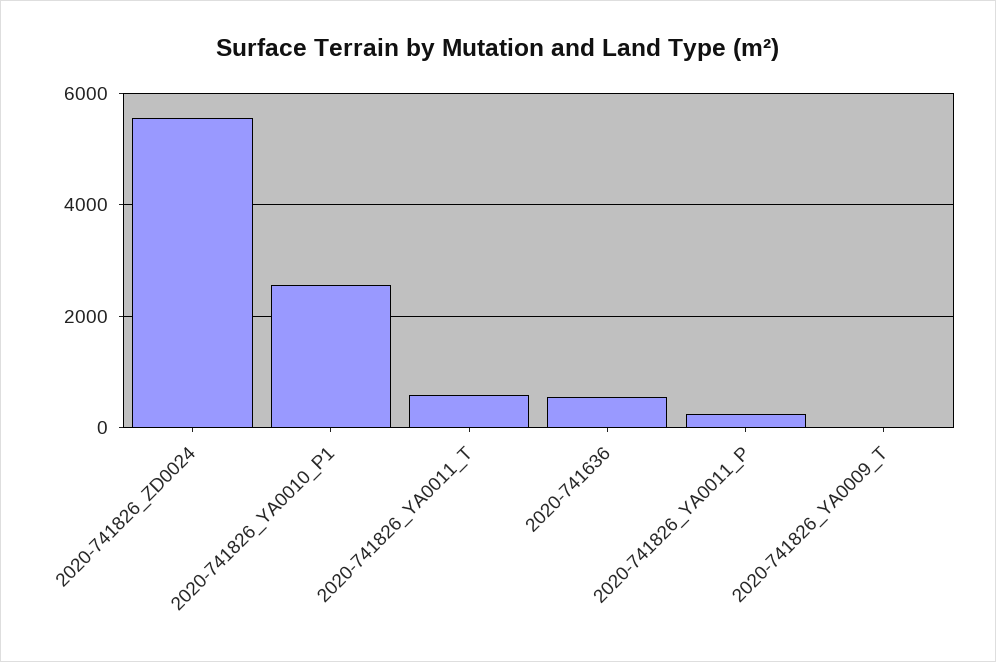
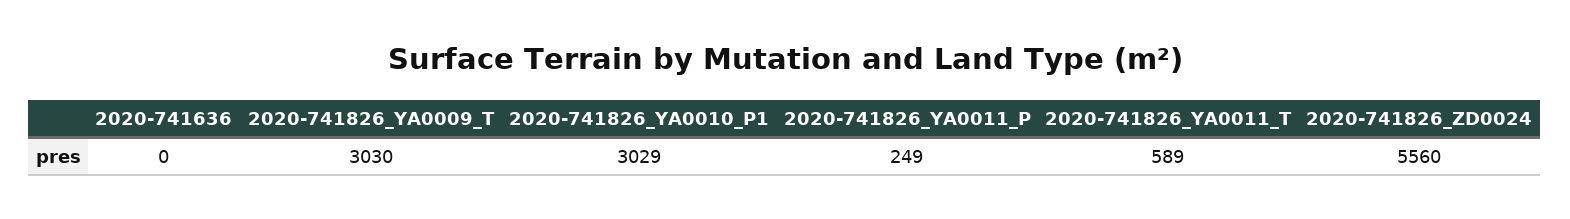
  {
    "2020-741826_ZD0024": 5560,
-   "2020-741826_YA0010_P1": 2600,
+   "2020-741826_YA0010_P1": 3029,
    "2020-741826_YA0011_T": 589,
-   "2020-741636": 600,
+   "2020-741636": 0,
    "2020-741826_YA0011_P": 249,
-   "2020-741826_YA0009_T": 0
+   "2020-741826_YA0009_T": 3030
  }

